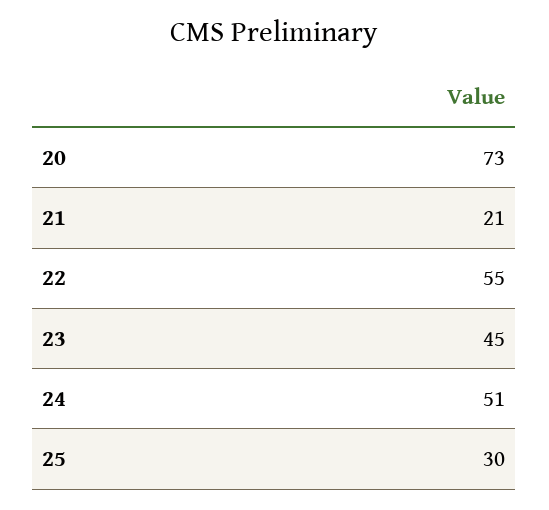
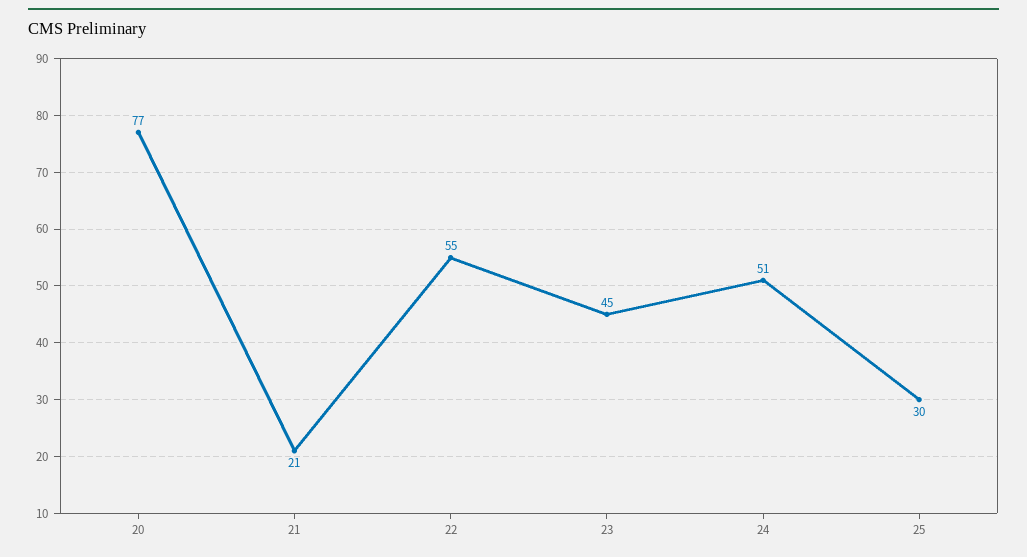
  {
-   "20": 73,
+   "20": 77,
    "21": 21,
    "22": 55,
    "23": 45,
    "24": 51,
    "25": 30
  }

